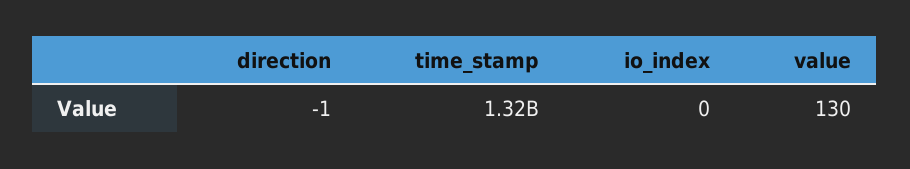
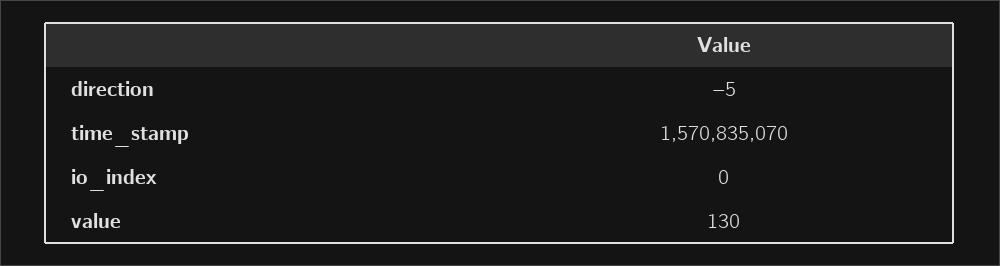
  {
-   "direction": -1,
+   "direction": -5,
-   "time_stamp": 1320000000,
+   "time_stamp": 1570835070,
    "io_index": 0,
    "value": 130
  }

